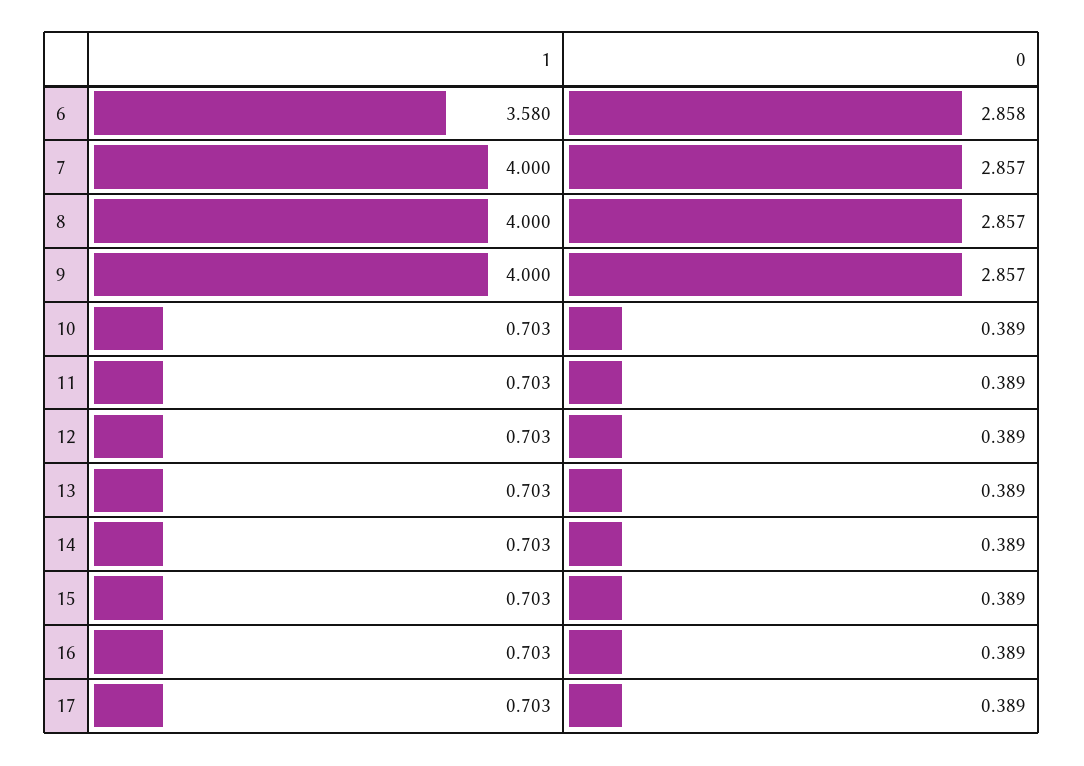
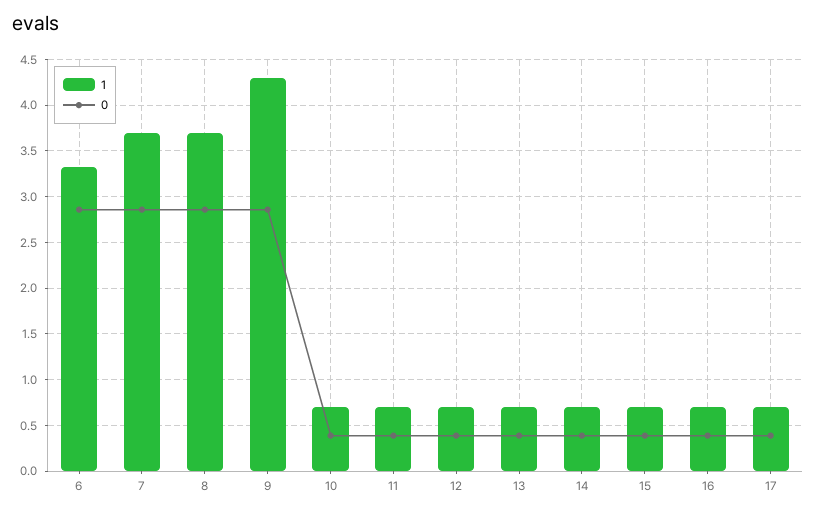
  {
    "1": {
-     "6": 3.58,
+     "6": 3.3,
-     "7": 4,
+     "7": 3.7,
-     "8": 4,
+     "8": 3.7,
-     "9": 4,
+     "9": 4.3,
      "10": 0.703,
      "11": 0.703,
      "12": 0.703,
      "13": 0.703,
      "14": 0.703,
      "15": 0.703,
      "16": 0.703,
      "17": 0.703
    },
    "0": {
      "6": 2.858,
      "7": 2.857,
      "8": 2.857,
      "9": 2.857,
      "10": 0.389,
      "11": 0.389,
      "12": 0.389,
      "13": 0.389,
      "14": 0.389,
      "15": 0.389,
      "16": 0.389,
      "17": 0.389
    }
  }

